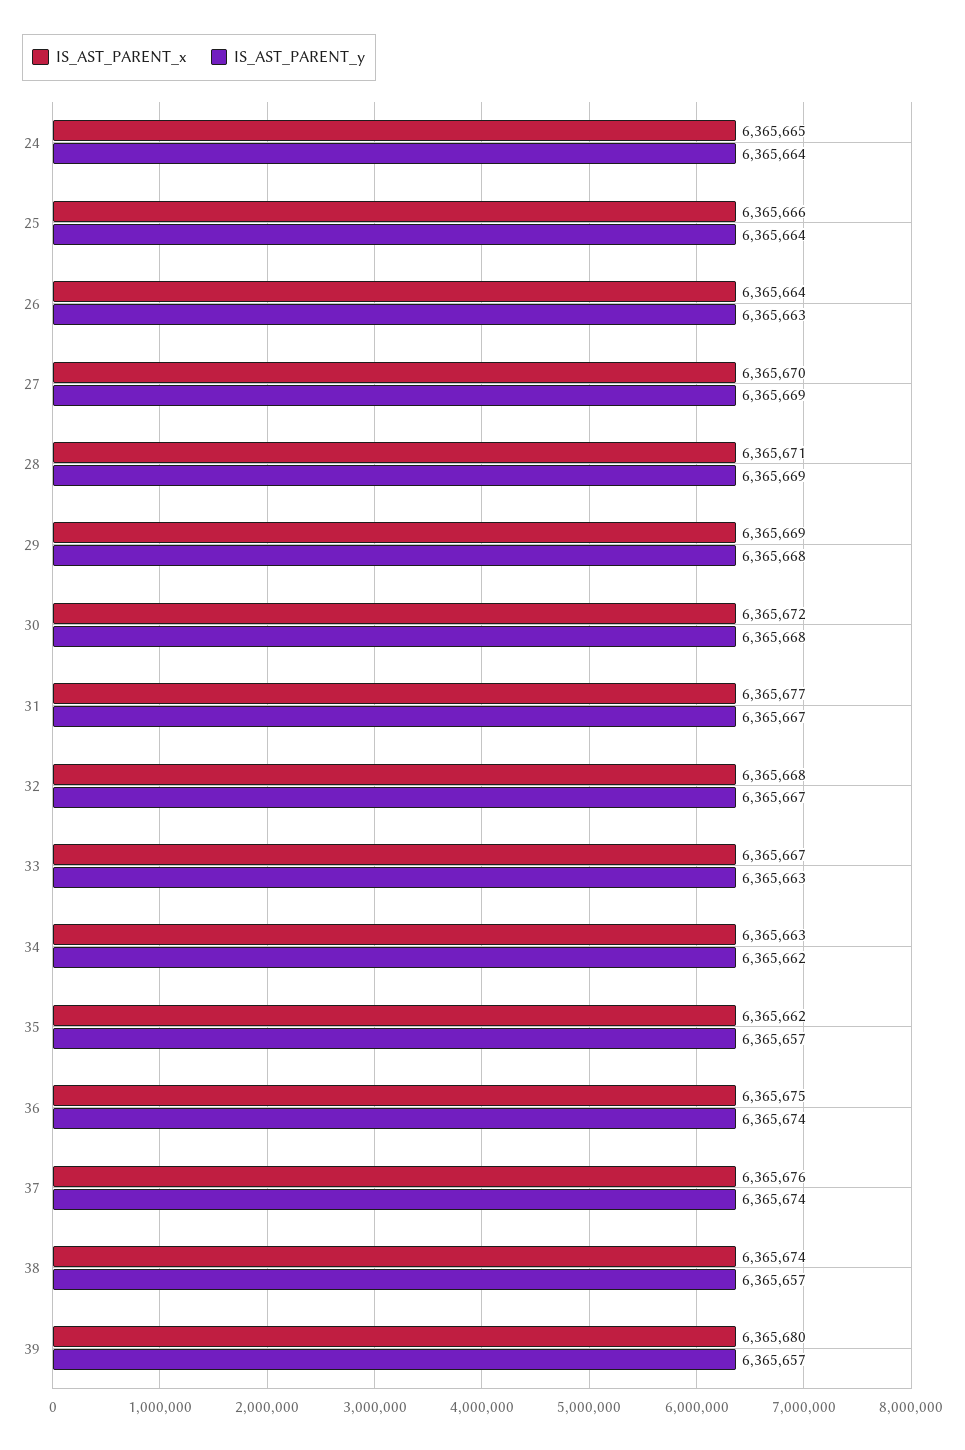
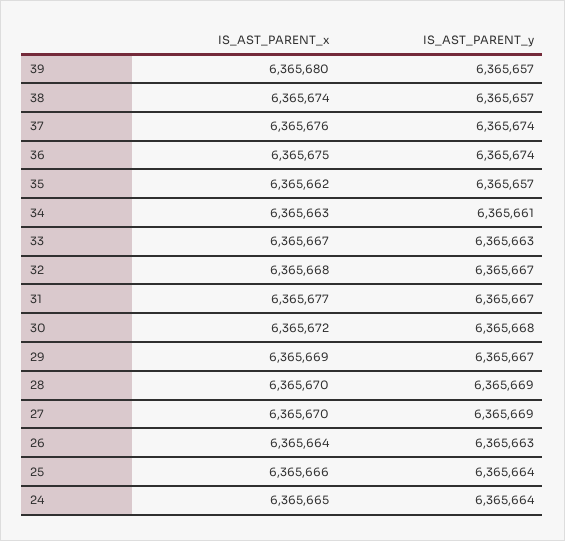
  {
    "IS_AST_PARENT_x": {
      "24": 6365665,
      "25": 6365666,
      "26": 6365664,
      "27": 6365670,
-     "28": 6365671,
+     "28": 6365670,
      "29": 6365669,
      "30": 6365672,
      "31": 6365677,
      "32": 6365668,
      "33": 6365667,
      "34": 6365663,
      "35": 6365662,
      "36": 6365675,
      "37": 6365676,
      "38": 6365674,
      "39": 6365680
    },
    "IS_AST_PARENT_y": {
      "24": 6365664,
      "25": 6365664,
      "26": 6365663,
      "27": 6365669,
      "28": 6365669,
-     "29": 6365668,
+     "29": 6365667,
      "30": 6365668,
      "31": 6365667,
      "32": 6365667,
      "33": 6365663,
-     "34": 6365662,
+     "34": 6365661,
      "35": 6365657,
      "36": 6365674,
      "37": 6365674,
      "38": 6365657,
      "39": 6365657
    }
  }

